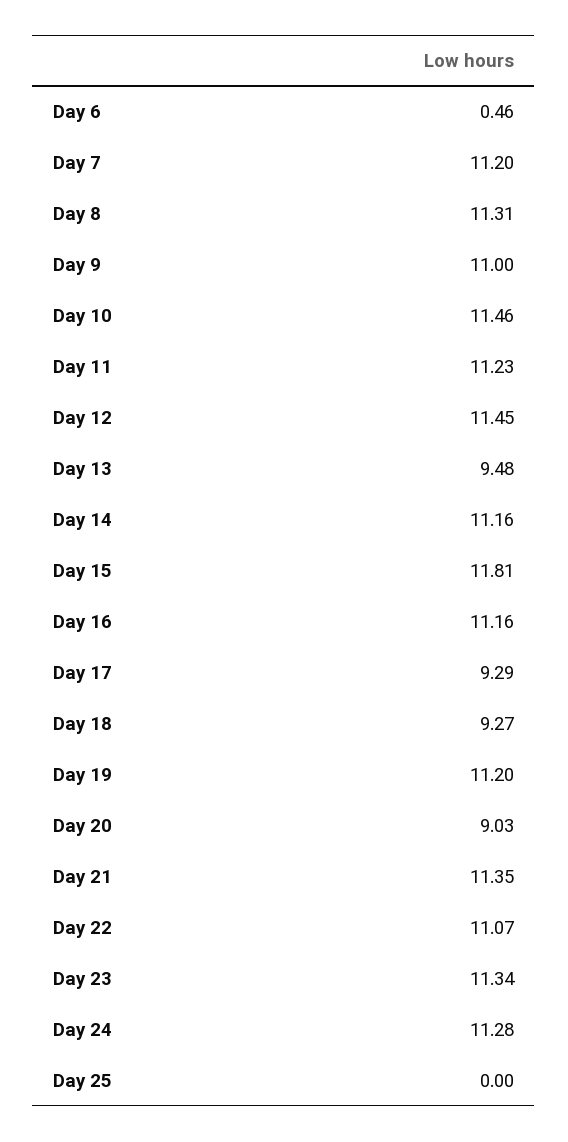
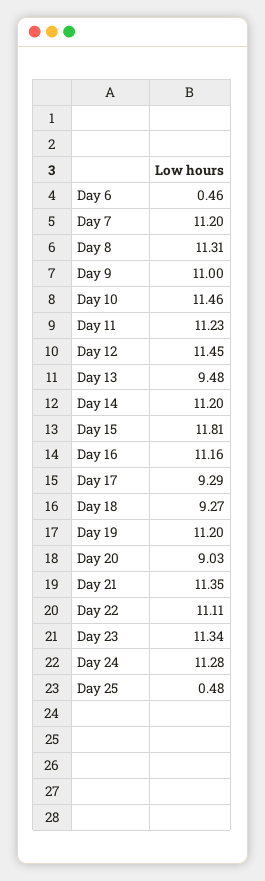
  {
    "Day 6": 0.46,
    "Day 7": 11.2,
    "Day 8": 11.31,
    "Day 9": 11,
    "Day 10": 11.46,
    "Day 11": 11.23,
    "Day 12": 11.45,
    "Day 13": 9.48,
-   "Day 14": 11.16,
+   "Day 14": 11.2,
    "Day 15": 11.81,
    "Day 16": 11.16,
    "Day 17": 9.29,
    "Day 18": 9.27,
    "Day 19": 11.2,
    "Day 20": 9.03,
    "Day 21": 11.35,
-   "Day 22": 11.07,
+   "Day 22": 11.11,
    "Day 23": 11.34,
    "Day 24": 11.28,
-   "Day 25": 0
+   "Day 25": 0.48
  }

